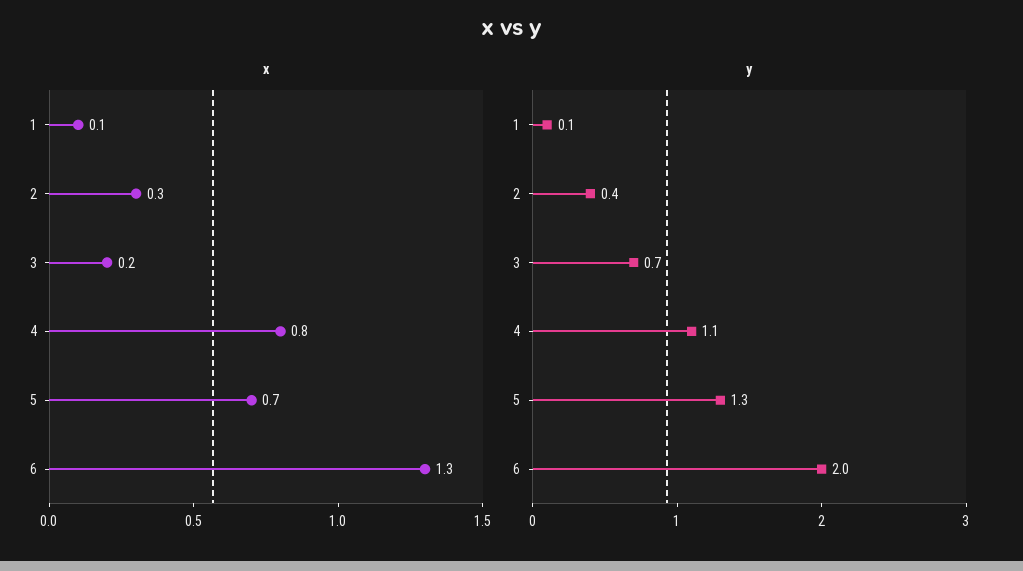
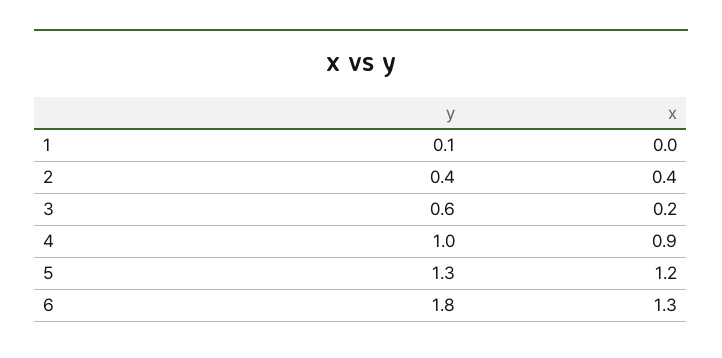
  {
    "x": {
-     "1": 0.1,
+     "1": 0,
-     "2": 0.3,
+     "2": 0.4,
      "3": 0.2,
-     "4": 0.8,
+     "4": 0.9,
-     "5": 0.7,
+     "5": 1.2,
      "6": 1.3
    },
    "y": {
      "1": 0.1,
      "2": 0.4,
-     "3": 0.7,
+     "3": 0.6,
-     "4": 1.1,
+     "4": 1,
      "5": 1.3,
-     "6": 2
+     "6": 1.8
    }
  }

